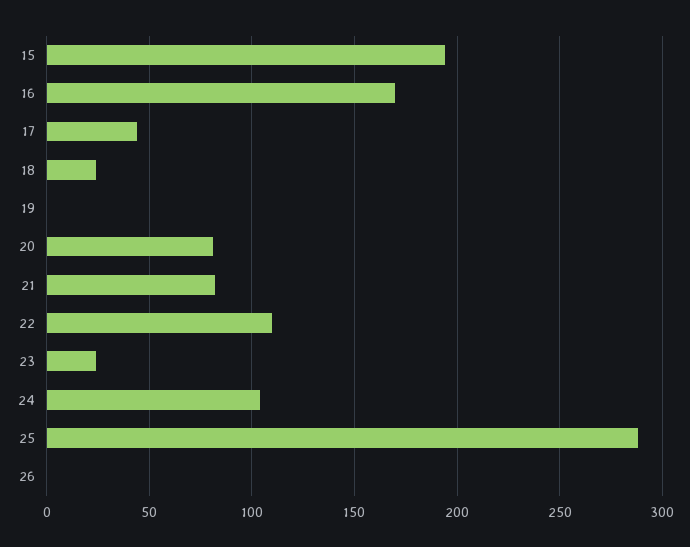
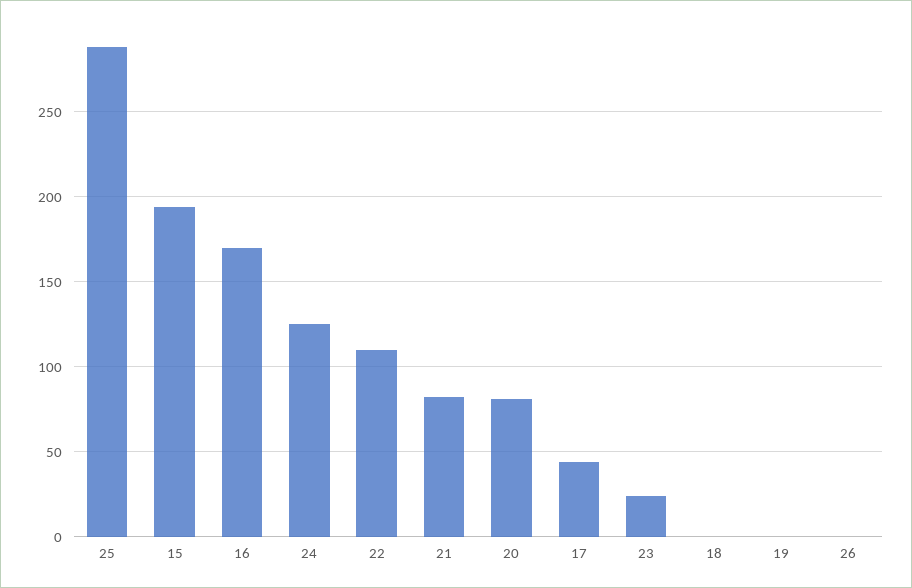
  {
    "15": 195,
    "16": 170,
    "17": 45,
-   "18": 25,
+   "18": 0,
    "19": 0,
    "20": 80,
    "21": 80,
    "22": 110,
    "23": 25,
-   "24": 105,
+   "24": 125,
    "25": 290,
    "26": 0
  }

